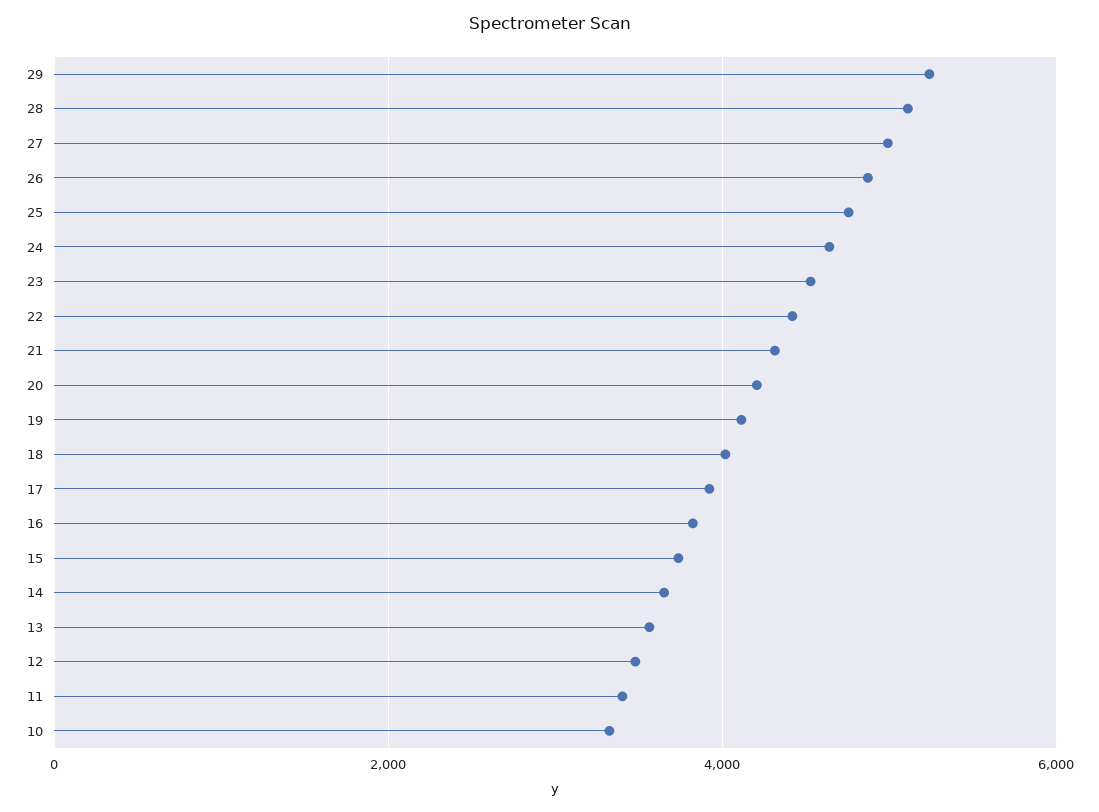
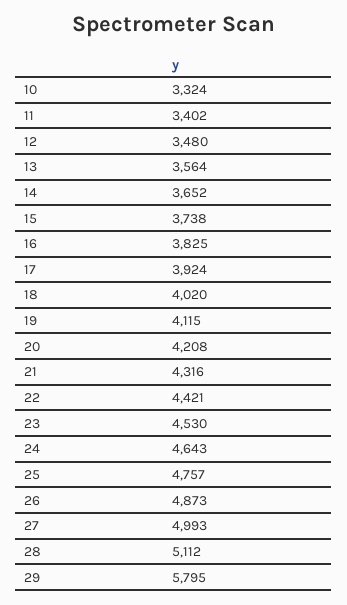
  {
-   "29": 5200,
+   "29": 5795,
    "28": 5112,
    "27": 4993,
    "26": 4873,
    "25": 4757,
    "24": 4643,
    "23": 4530,
    "22": 4421,
    "21": 4316,
    "20": 4208,
    "19": 4115,
    "18": 4020,
    "17": 3924,
    "16": 3825,
    "15": 3738,
    "14": 3652,
    "13": 3564,
    "12": 3480,
    "11": 3402,
    "10": 3324
  }

